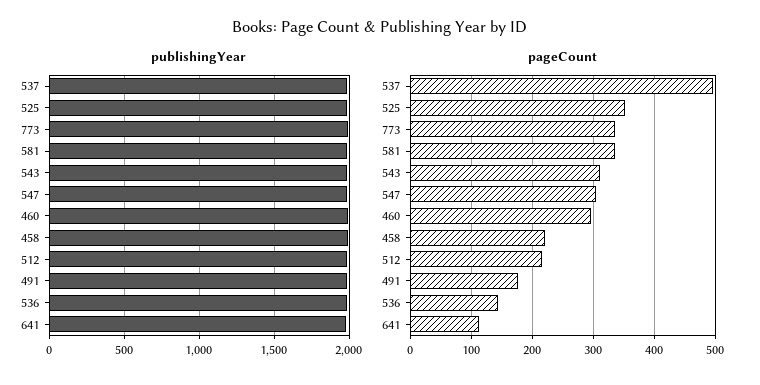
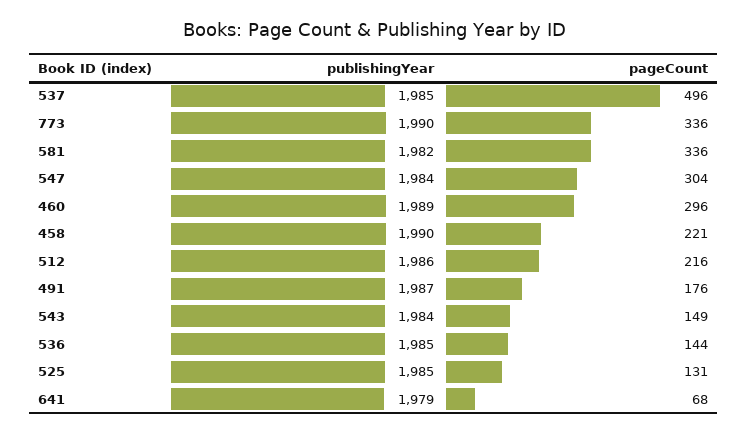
  {
    "publishingYear": {
      "537": 1985,
      "525": 1985,
      "773": 1990,
      "581": 1982,
      "543": 1984,
      "547": 1984,
      "460": 1989,
      "458": 1990,
      "512": 1986,
      "491": 1987,
      "536": 1985,
      "641": 1979
    },
    "pageCount": {
      "537": 496,
-     "525": 350,
+     "525": 131,
      "773": 336,
      "581": 336,
-     "543": 310,
+     "543": 149,
      "547": 304,
      "460": 296,
      "458": 221,
      "512": 216,
      "491": 176,
      "536": 144,
-     "641": 110
+     "641": 68
    }
  }

